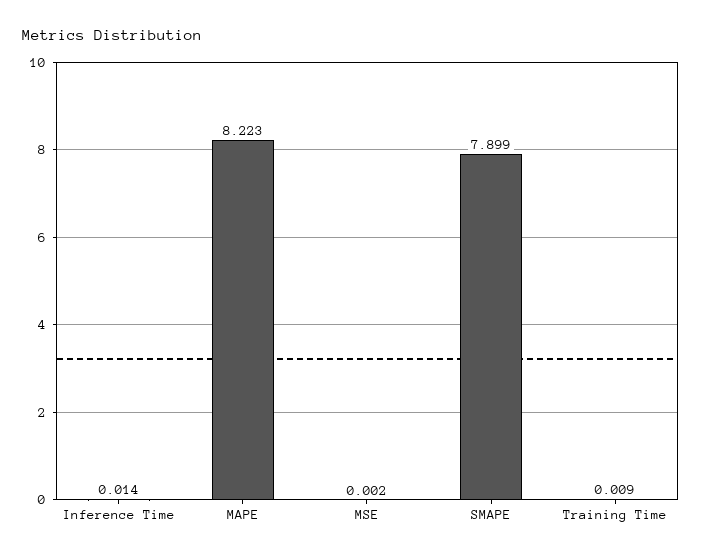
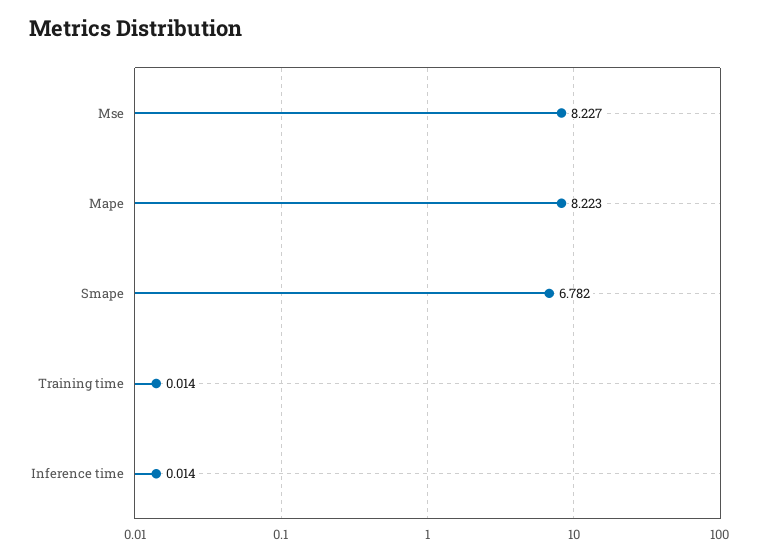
  {
    "Inference Time": 0.014,
    "MAPE": 8.223,
-   "MSE": 0.002,
+   "MSE": 8.227,
-   "SMAPE": 7.899,
+   "SMAPE": 6.782,
-   "Training Time": 0.009
+   "Training Time": 0.014
  }

